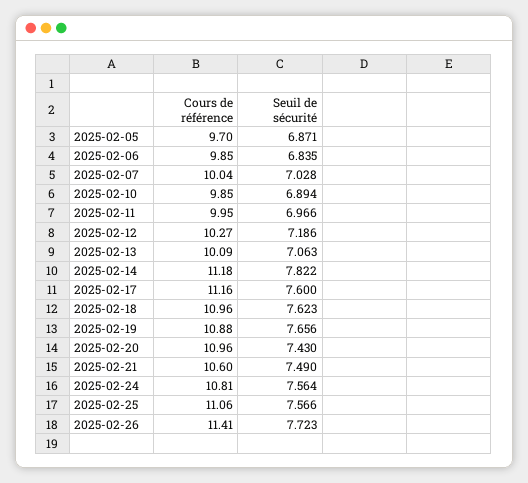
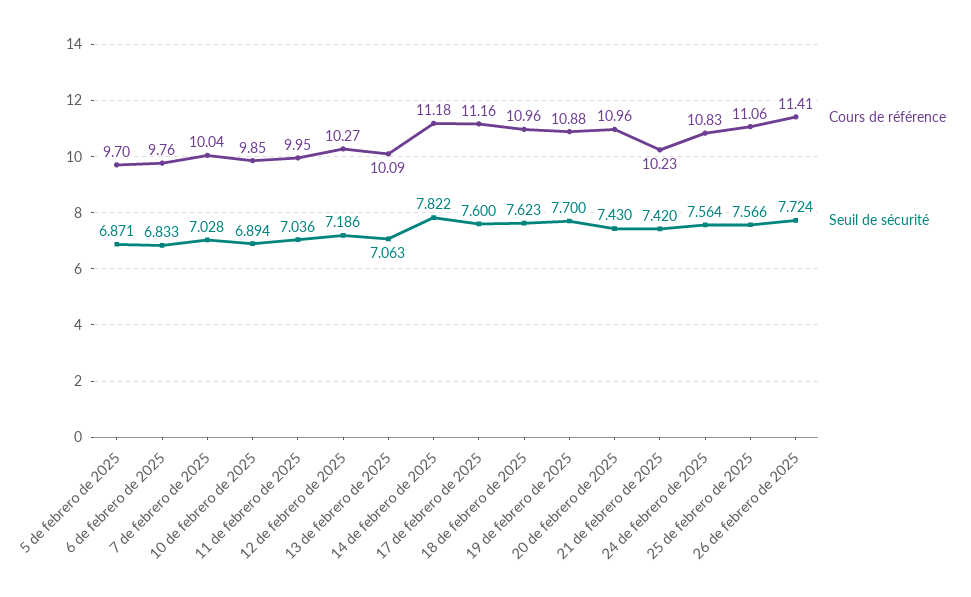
  {
    "Cours de référence": {
      "2025-02-05": 9.7,
-     "2025-02-06": 9.85,
+     "2025-02-06": 9.76,
      "2025-02-07": 10.04,
      "2025-02-10": 9.85,
      "2025-02-11": 9.95,
      "2025-02-12": 10.27,
      "2025-02-13": 10.09,
      "2025-02-14": 11.18,
      "2025-02-17": 11.16,
      "2025-02-18": 10.96,
      "2025-02-19": 10.88,
      "2025-02-20": 10.96,
-     "2025-02-21": 10.6,
+     "2025-02-21": 10.23,
-     "2025-02-24": 10.81,
+     "2025-02-24": 10.83,
      "2025-02-25": 11.06,
      "2025-02-26": 11.41
    },
    "Seuil de sécurité": {
      "2025-02-05": 6.871,
-     "2025-02-06": 6.835,
+     "2025-02-06": 6.833,
      "2025-02-07": 7.028,
      "2025-02-10": 6.894,
-     "2025-02-11": 6.966,
+     "2025-02-11": 7.036,
      "2025-02-12": 7.186,
      "2025-02-13": 7.063,
      "2025-02-14": 7.822,
      "2025-02-17": 7.6,
      "2025-02-18": 7.623,
-     "2025-02-19": 7.656,
+     "2025-02-19": 7.7,
      "2025-02-20": 7.43,
-     "2025-02-21": 7.49,
+     "2025-02-21": 7.42,
      "2025-02-24": 7.564,
      "2025-02-25": 7.566,
-     "2025-02-26": 7.723
+     "2025-02-26": 7.724
    }
  }

